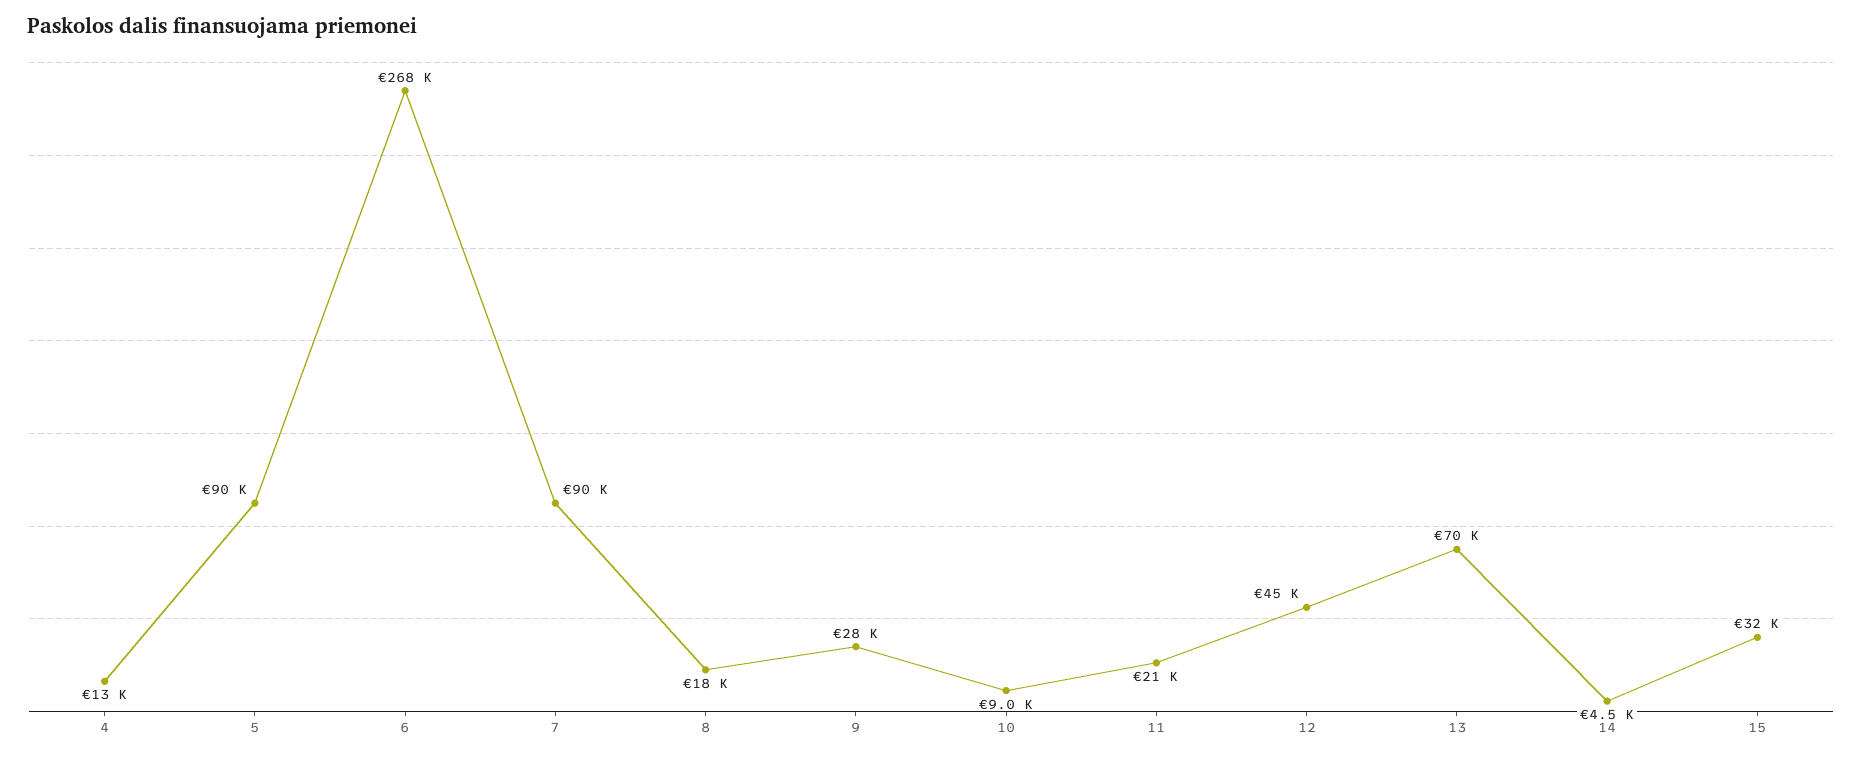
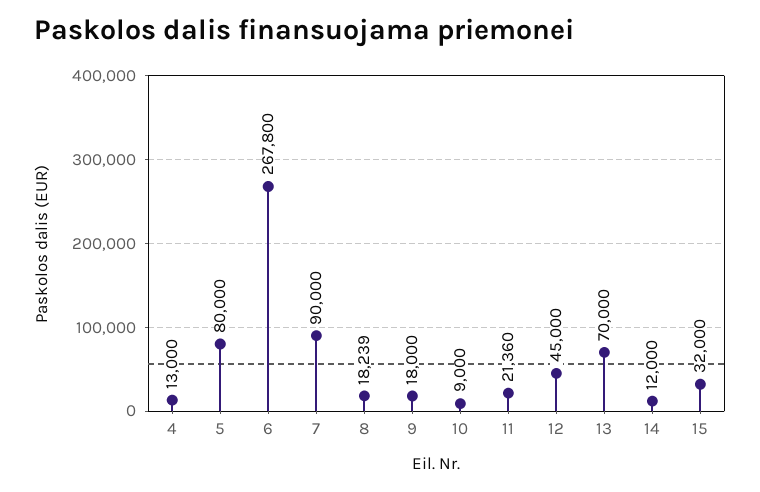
  {
    "4": 13000,
-   "5": 90000,
+   "5": 80000,
    "6": 267800,
    "7": 90000,
    "8": 18239,
-   "9": 28000,
+   "9": 18000,
    "10": 9000,
    "11": 21360,
    "12": 45000,
    "13": 70000,
-   "14": 4500,
+   "14": 12000,
    "15": 32000
  }

